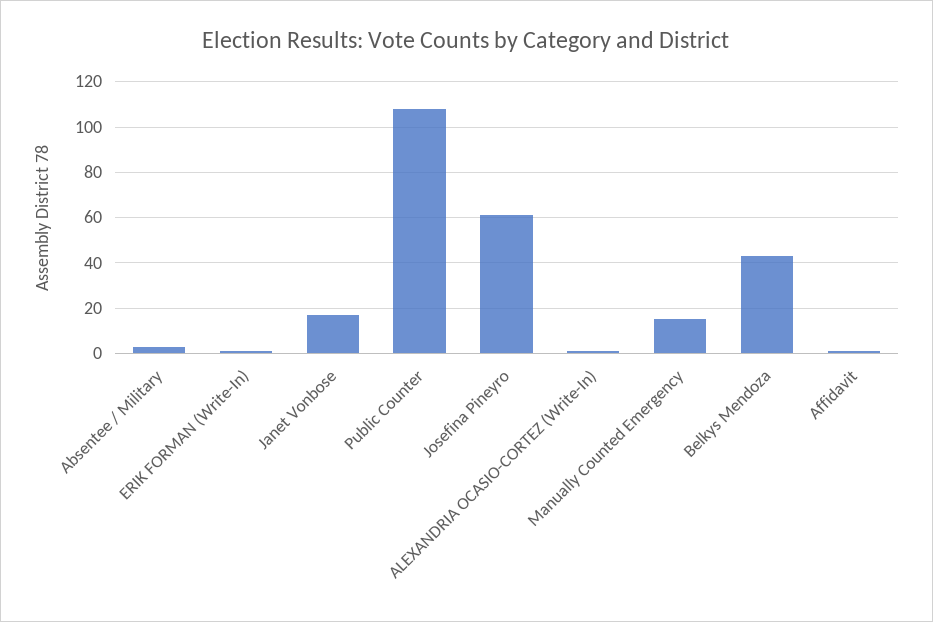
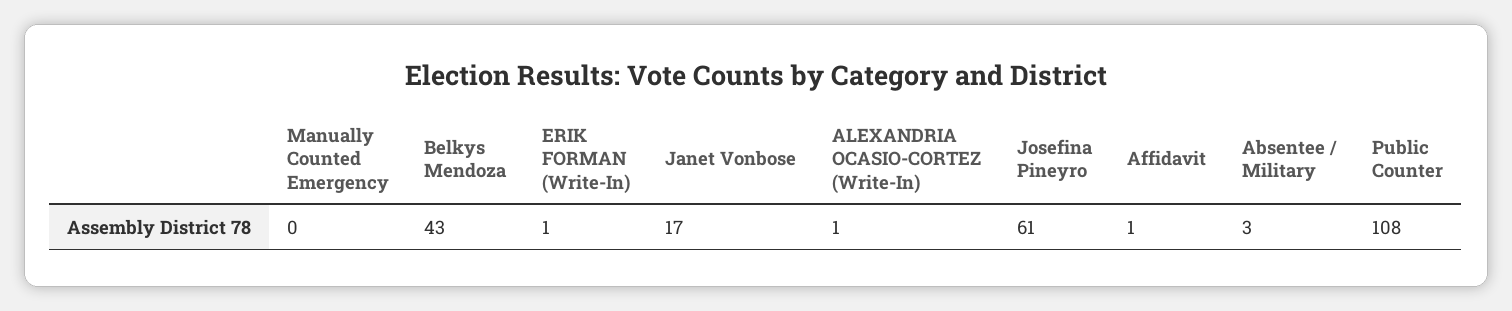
  {
    "Absentee / Military": 3,
    "ERIK FORMAN (Write-In)": 1,
    "Janet Vonbose": 17,
    "Public Counter": 108,
    "Josefina Pineyro": 61,
    "ALEXANDRIA OCASIO-CORTEZ (Write-In)": 1,
-   "Manually Counted Emergency": 15,
+   "Manually Counted Emergency": 0,
    "Belkys Mendoza": 43,
    "Affidavit": 1
  }

